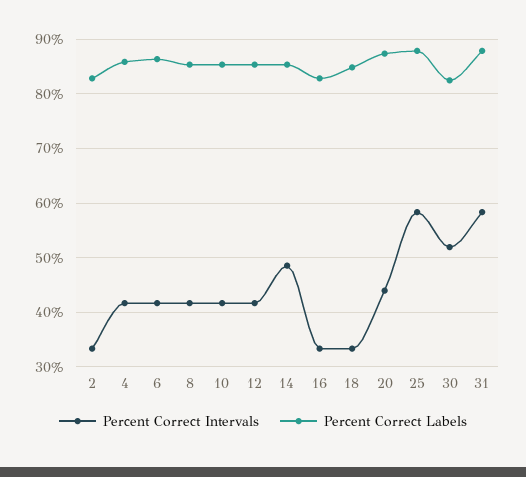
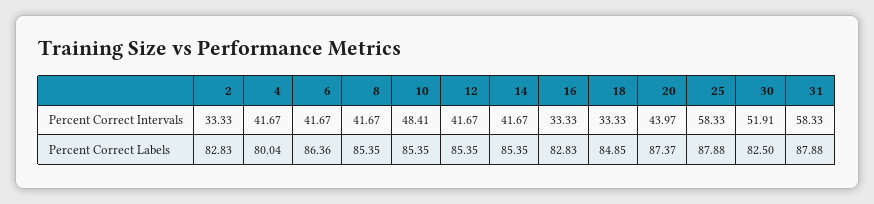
  {
    "Percent Correct Intervals": {
      "2": 33.33,
      "4": 41.67,
      "6": 41.67,
      "8": 41.67,
-     "10": 42,
+     "10": 48.41,
      "12": 41.67,
-     "14": 48,
+     "14": 41.67,
      "16": 33.33,
      "18": 33.33,
      "20": 43.97,
      "25": 58.33,
      "30": 51.91,
      "31": 58.33
    },
    "Percent Correct Labels": {
      "2": 82.83,
-     "4": 86,
+     "4": 80.04,
      "6": 86.36,
      "8": 85.35,
      "10": 85.35,
      "12": 85.35,
      "14": 85.35,
      "16": 82.83,
      "18": 84.85,
      "20": 87.37,
      "25": 87.88,
      "30": 82.5,
      "31": 87.88
    }
  }

